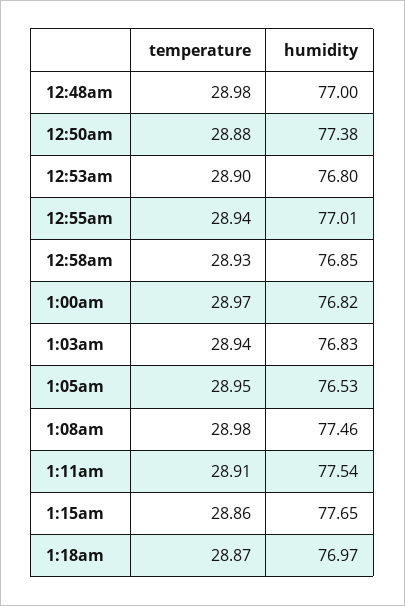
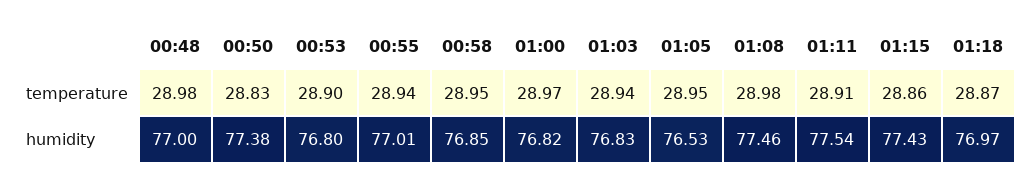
  {
    "temperature": {
      "12:48am": 28.98,
-     "12:50am": 28.88,
+     "12:50am": 28.83,
      "12:53am": 28.9,
      "12:55am": 28.94,
-     "12:58am": 28.93,
+     "12:58am": 28.95,
      "1:00am": 28.97,
      "1:03am": 28.94,
      "1:05am": 28.95,
      "1:08am": 28.98,
      "1:11am": 28.91,
      "1:15am": 28.86,
      "1:18am": 28.87
    },
    "humidity": {
      "12:48am": 77,
      "12:50am": 77.38,
      "12:53am": 76.8,
      "12:55am": 77.01,
      "12:58am": 76.85,
      "1:00am": 76.82,
      "1:03am": 76.83,
      "1:05am": 76.53,
      "1:08am": 77.46,
      "1:11am": 77.54,
-     "1:15am": 77.65,
+     "1:15am": 77.43,
      "1:18am": 76.97
    }
  }

